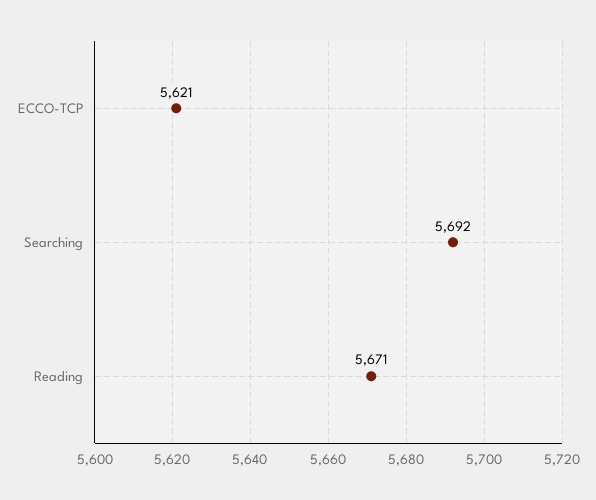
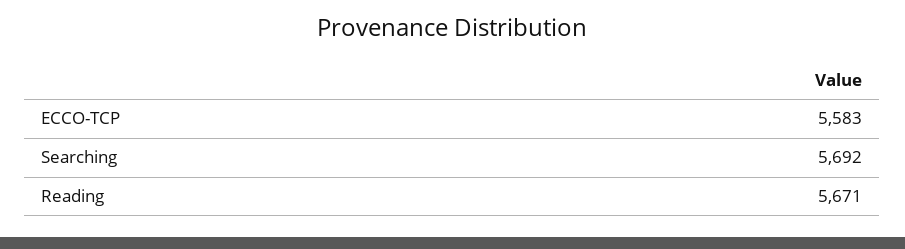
  {
-   "ECCO-TCP": 5621,
+   "ECCO-TCP": 5583,
    "Searching": 5692,
    "Reading": 5671
  }

